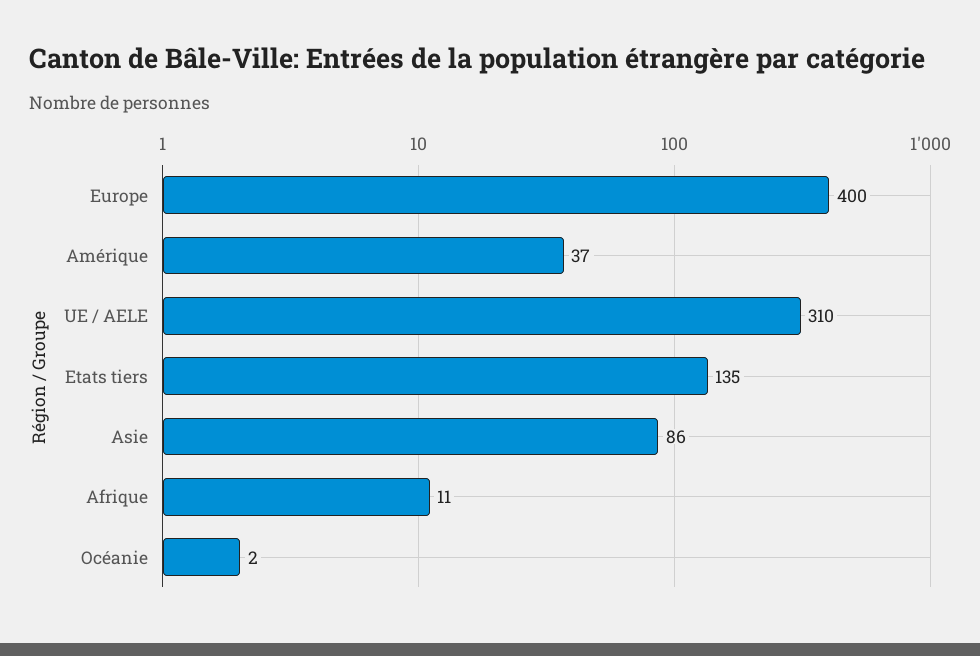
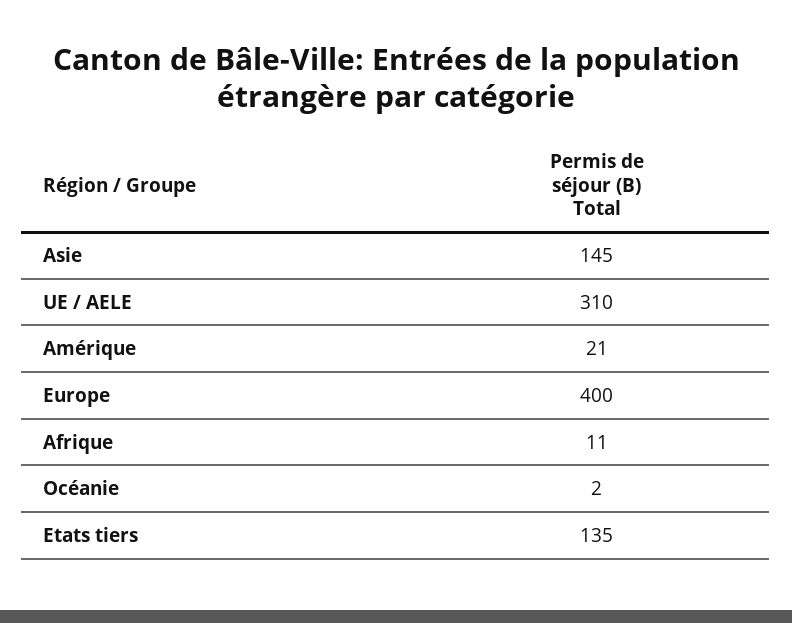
  {
    "Europe": 400,
-   "Amérique": 37,
+   "Amérique": 21,
    "UE / AELE": 310,
    "Etats tiers": 135,
-   "Asie": 86,
+   "Asie": 145,
    "Afrique": 11,
    "Océanie": 2
  }

